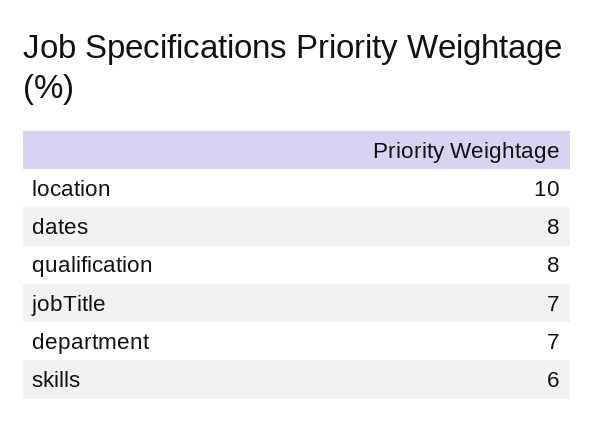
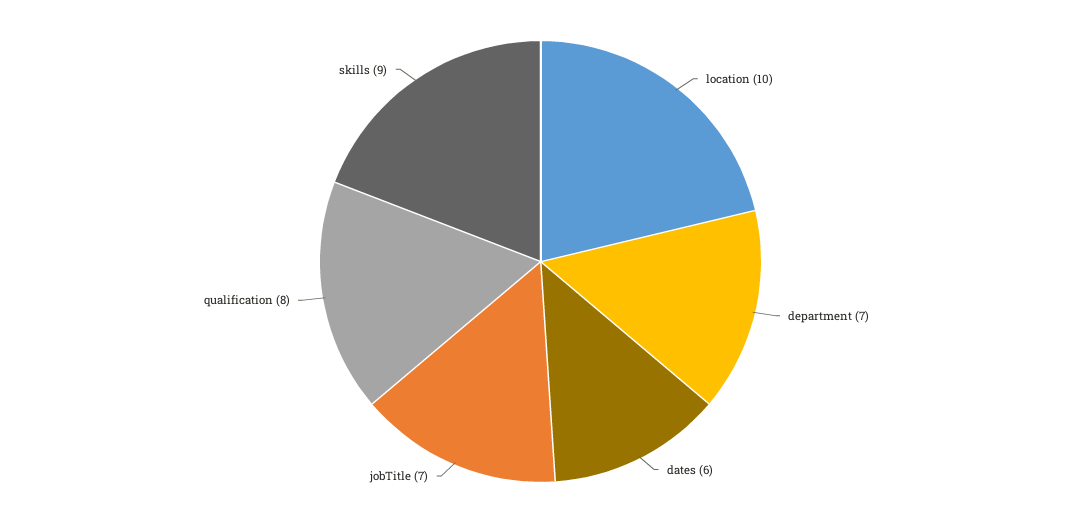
  {
    "location": 10,
-   "dates": 8,
+   "dates": 6,
    "qualification": 8,
    "jobTitle": 7,
    "department": 7,
-   "skills": 6
+   "skills": 9
  }

